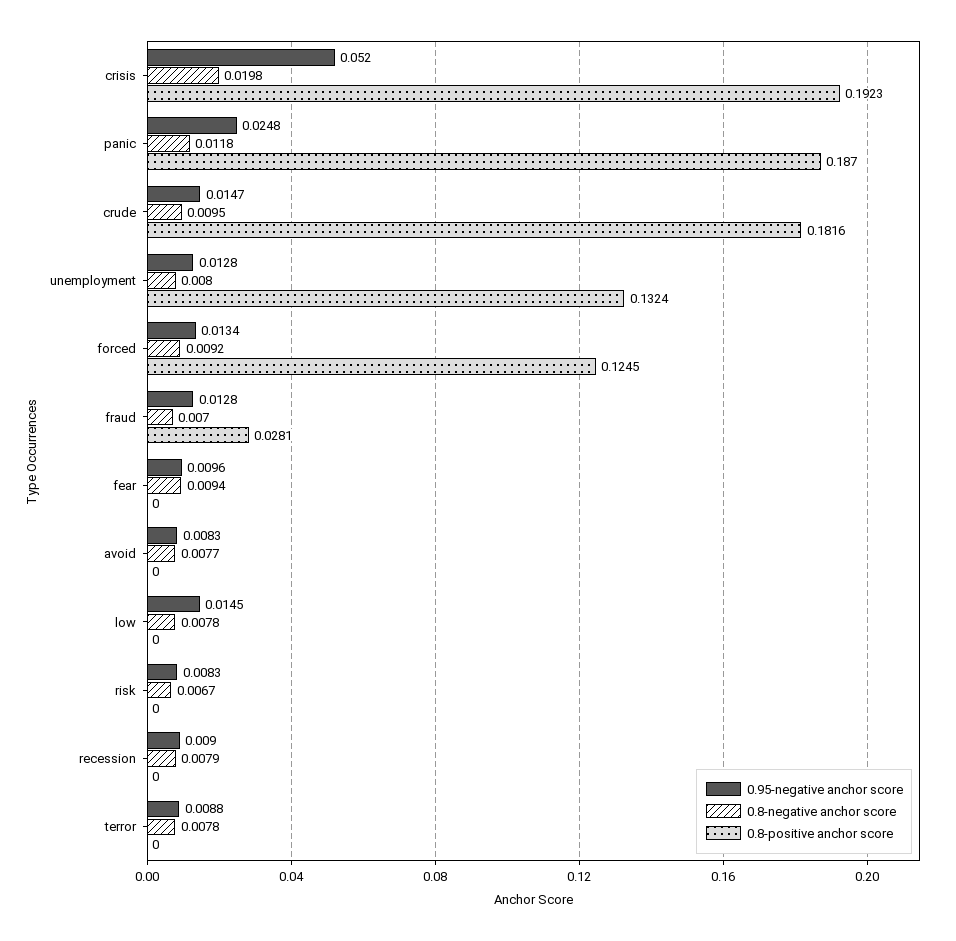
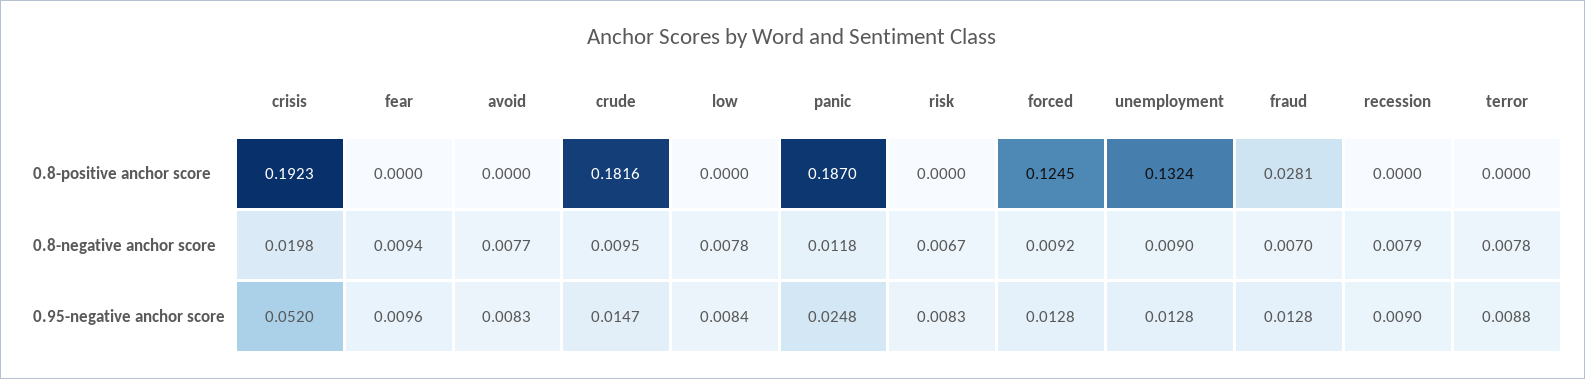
  {
    "0.95-negative anchor score": {
      "crisis": 0.052,
      "panic": 0.0248,
      "crude": 0.0147,
      "unemployment": 0.0128,
-     "forced": 0.0134,
+     "forced": 0.0128,
      "fraud": 0.0128,
      "fear": 0.0096,
      "avoid": 0.0083,
-     "low": 0.0145,
+     "low": 0.0084,
      "risk": 0.0083,
      "recession": 0.009,
      "terror": 0.0088
    },
    "0.8-negative anchor score": {
      "crisis": 0.0198,
      "panic": 0.0118,
      "crude": 0.0095,
-     "unemployment": 0.008,
+     "unemployment": 0.009,
      "forced": 0.0092,
      "fraud": 0.007,
      "fear": 0.0094,
      "avoid": 0.0077,
      "low": 0.0078,
      "risk": 0.0067,
      "recession": 0.0079,
      "terror": 0.0078
    },
    "0.8-positive anchor score": {
      "crisis": 0.1923,
      "panic": 0.187,
      "crude": 0.1816,
      "unemployment": 0.1324,
      "forced": 0.1245,
      "fraud": 0.0281,
      "fear": 0,
      "avoid": 0,
      "low": 0,
      "risk": 0,
      "recession": 0,
      "terror": 0
    }
  }

